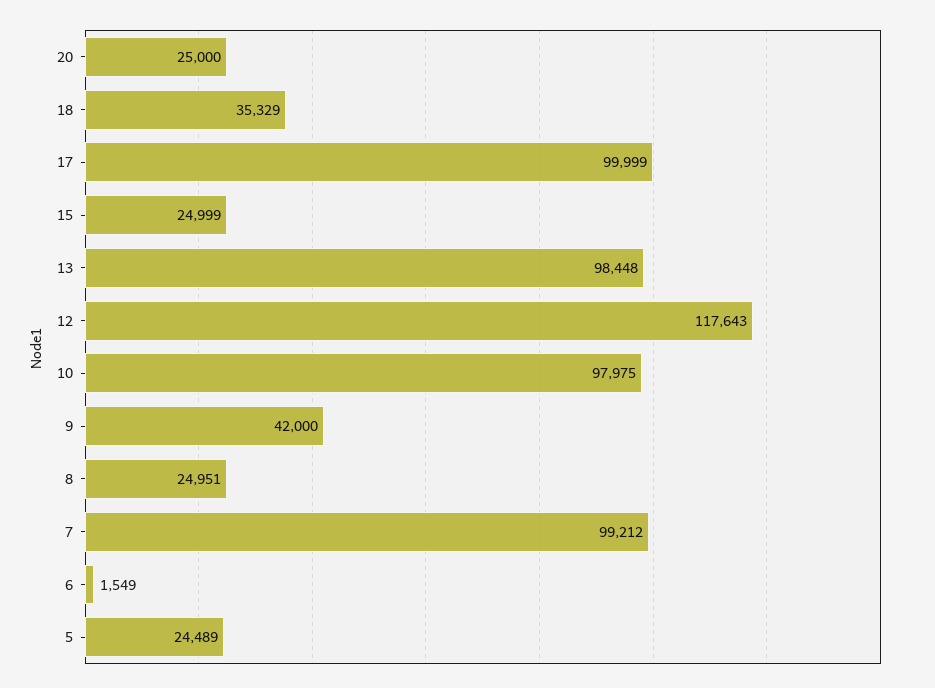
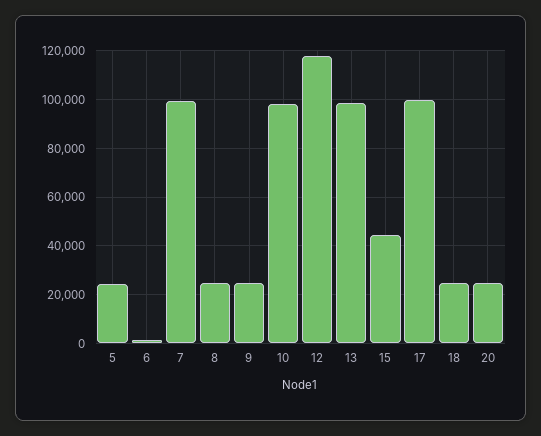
  {
    "20": 25000,
-   "18": 35329,
+   "18": 25000,
    "17": 99999,
-   "15": 24999,
+   "15": 45000,
    "13": 98448,
    "12": 117643,
    "10": 97975,
-   "9": 42000,
+   "9": 25000,
    "8": 24951,
    "7": 99212,
    "6": 1549,
    "5": 24489
  }

